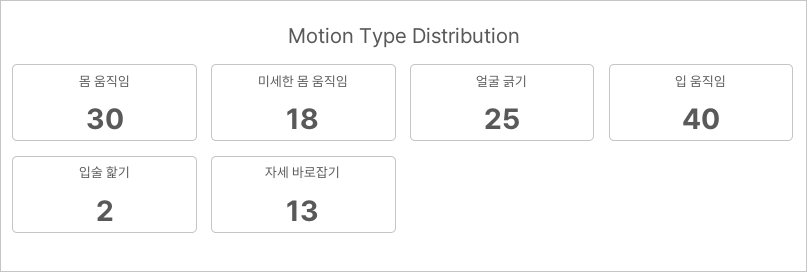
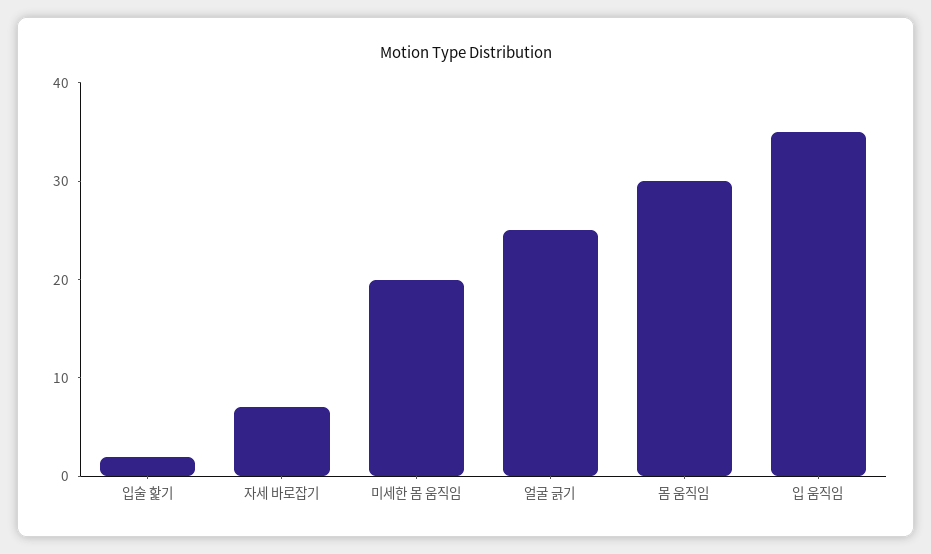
  {
    "몸 움직임": 30,
-   "미세한 몸 움직임": 18,
+   "미세한 몸 움직임": 20,
    "얼굴 긁기": 25,
-   "입 움직임": 40,
+   "입 움직임": 35,
    "입술 핥기": 2,
-   "자세 바로잡기": 13
+   "자세 바로잡기": 7
  }

